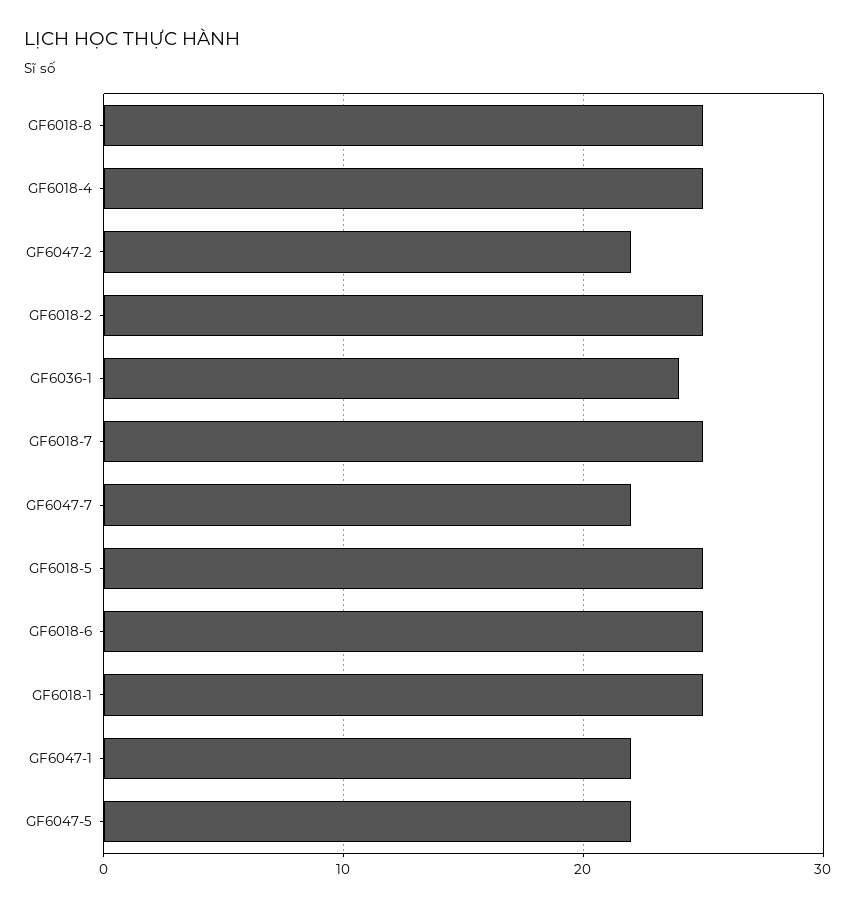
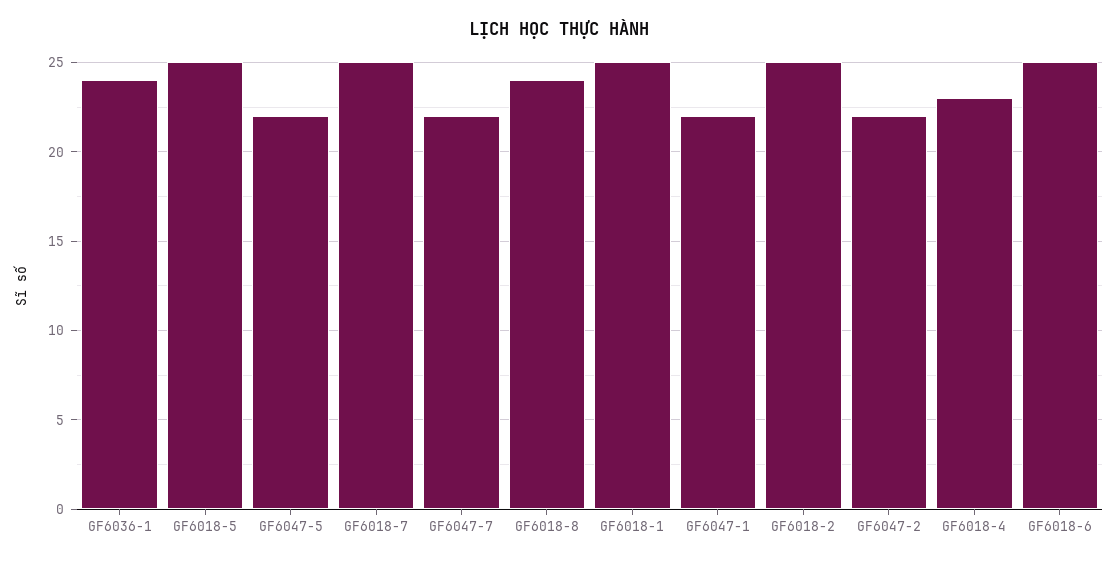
  {
-   "GF6018-8": 25,
+   "GF6018-8": 24,
-   "GF6018-4": 25,
+   "GF6018-4": 23,
    "GF6047-2": 22,
    "GF6018-2": 25,
    "GF6036-1": 24,
    "GF6018-7": 25,
    "GF6047-7": 22,
    "GF6018-5": 25,
    "GF6018-6": 25,
    "GF6018-1": 25,
    "GF6047-1": 22,
    "GF6047-5": 22
  }

